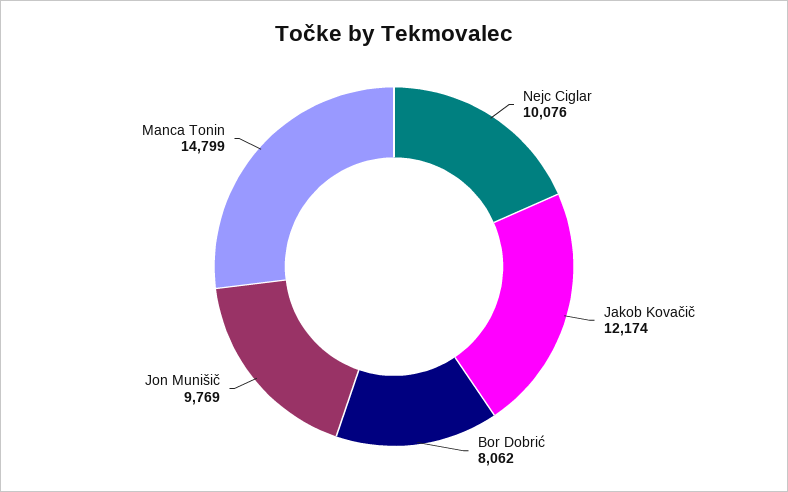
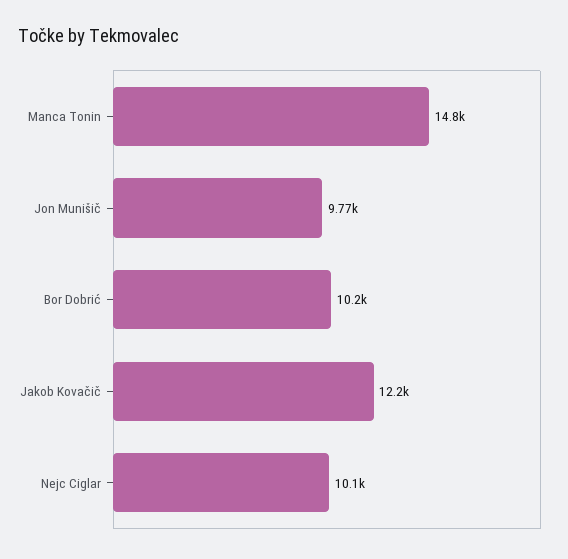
  {
    "Nejc Ciglar": 10076,
    "Jakob Kovačič": 12174,
-   "Bor Dobrić": 8062,
+   "Bor Dobrić": 10200,
    "Jon Munišič": 9769,
    "Manca Tonin": 14799
  }

